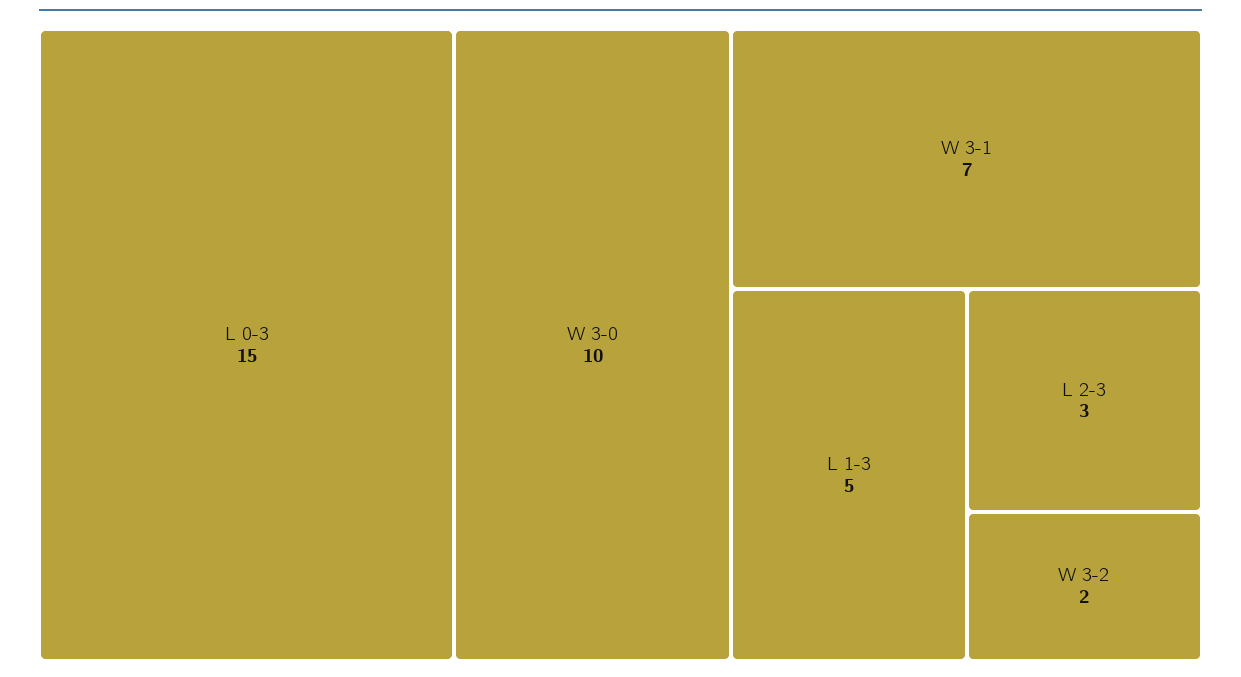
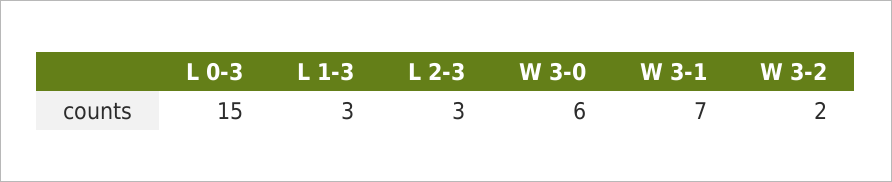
  {
    "L 0-3": 15,
-   "W 3-0": 10,
+   "W 3-0": 6,
    "W 3-1": 7,
-   "L 1-3": 5,
+   "L 1-3": 3,
    "L 2-3": 3,
    "W 3-2": 2
  }

